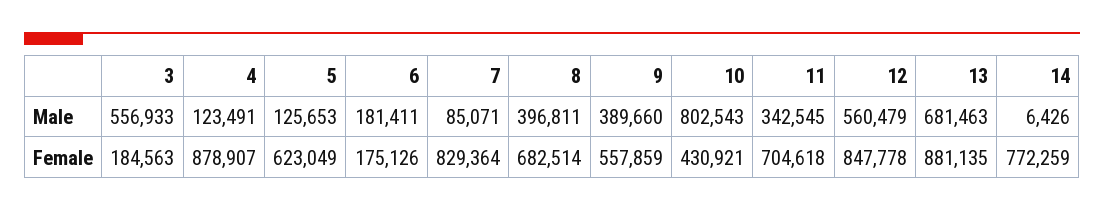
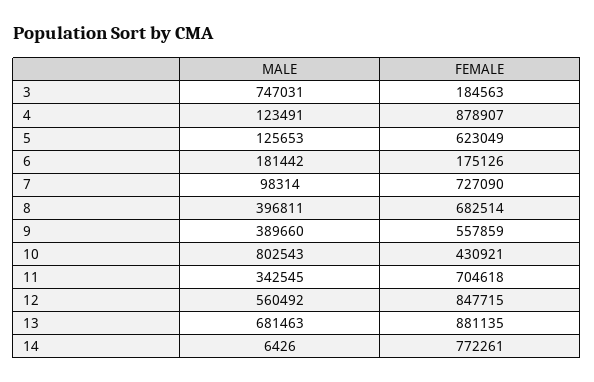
  {
    "3": {
-     "Male": 556933,
+     "Male": 747031,
      "Female": 184563
    },
    "4": {
      "Male": 123491,
      "Female": 878907
    },
    "5": {
      "Male": 125653,
      "Female": 623049
    },
    "6": {
-     "Male": 181411,
+     "Male": 181442,
      "Female": 175126
    },
    "7": {
-     "Male": 85071,
+     "Male": 98314,
-     "Female": 829364
+     "Female": 727090
    },
    "8": {
      "Male": 396811,
      "Female": 682514
    },
    "9": {
      "Male": 389660,
      "Female": 557859
    },
    "10": {
      "Male": 802543,
      "Female": 430921
    },
    "11": {
      "Male": 342545,
      "Female": 704618
    },
    "12": {
-     "Male": 560479,
+     "Male": 560492,
-     "Female": 847778
+     "Female": 847715
    },
    "13": {
      "Male": 681463,
      "Female": 881135
    },
    "14": {
      "Male": 6426,
-     "Female": 772259
+     "Female": 772261
    }
  }

